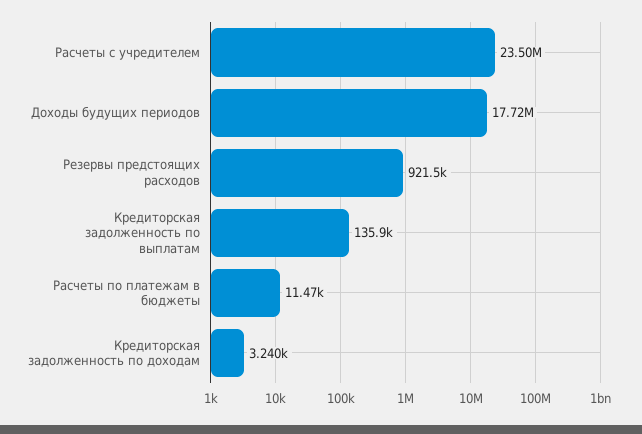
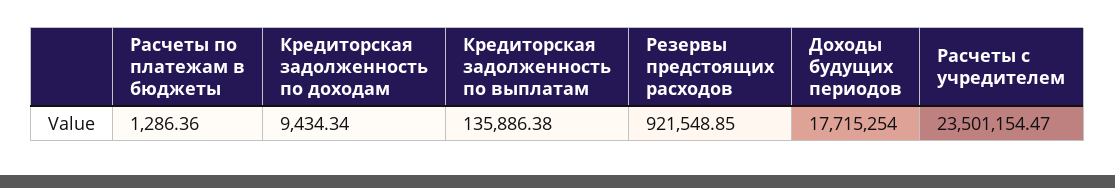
  {
    "Расчеты с учредителем": 23501154.47,
    "Доходы будущих периодов": 17715254,
    "Резервы предстоящих расходов": 921548.85,
    "Кредиторская задолженность по выплатам": 135886.38,
-   "Расчеты по платежам в бюджеты": 11470,
+   "Расчеты по платежам в бюджеты": 1286.36,
-   "Кредиторская задолженность по доходам": 3240
+   "Кредиторская задолженность по доходам": 9434.34
  }

